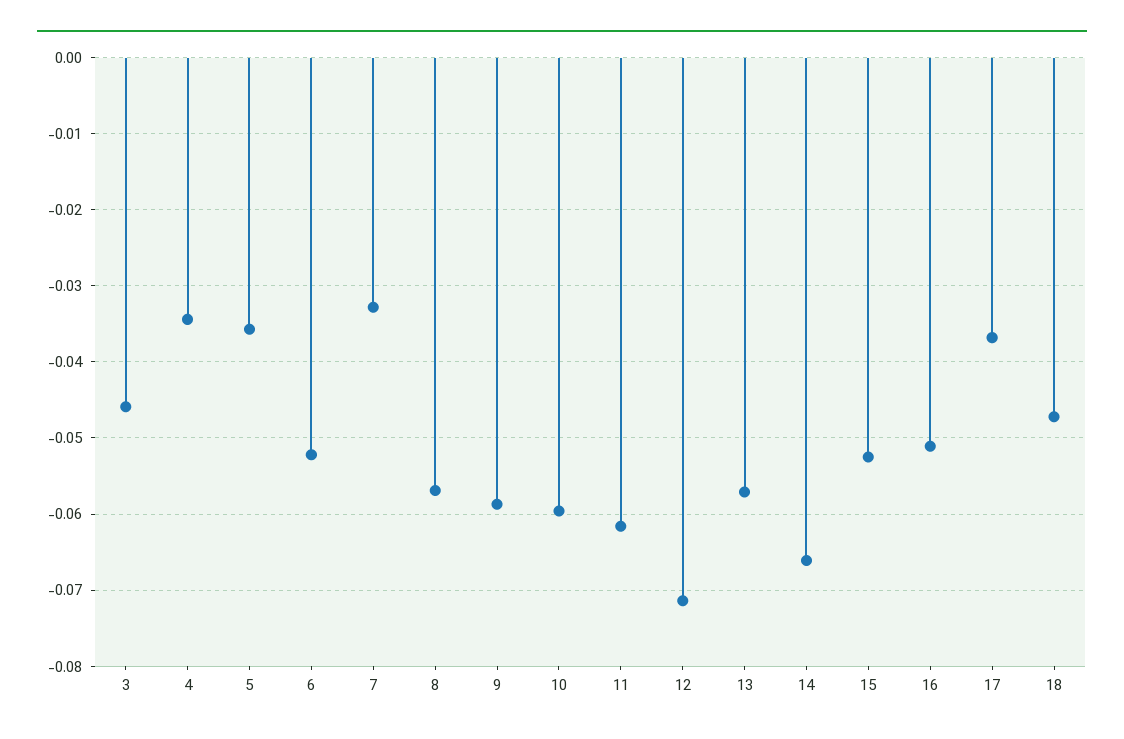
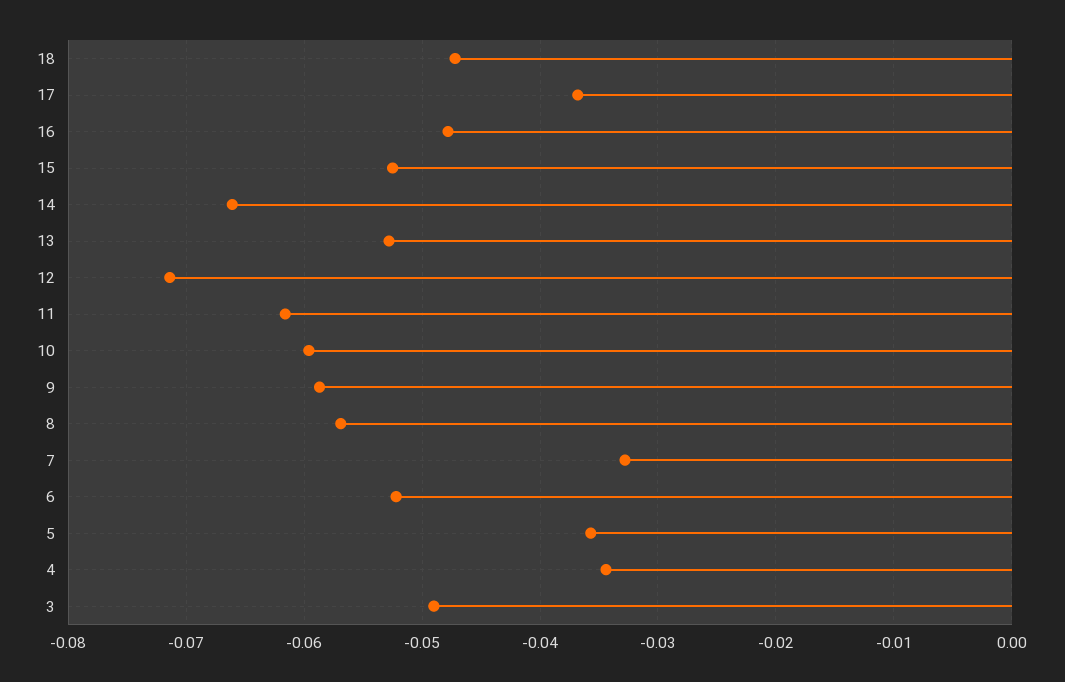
  {
-   "3": -0.046,
+   "3": -0.049,
    "4": -0.034,
    "5": -0.036,
    "6": -0.052,
    "7": -0.033,
    "8": -0.057,
    "9": -0.059,
    "10": -0.06,
    "11": -0.062,
    "12": -0.071,
-   "13": -0.057,
+   "13": -0.053,
    "14": -0.066,
    "15": -0.053,
-   "16": -0.051,
+   "16": -0.048,
    "17": -0.037,
    "18": -0.047
  }

